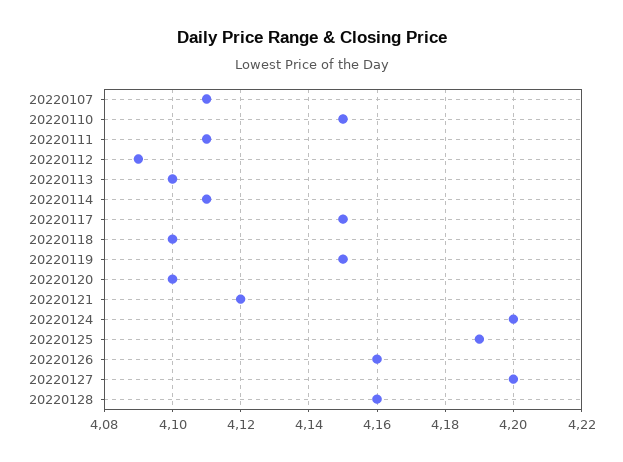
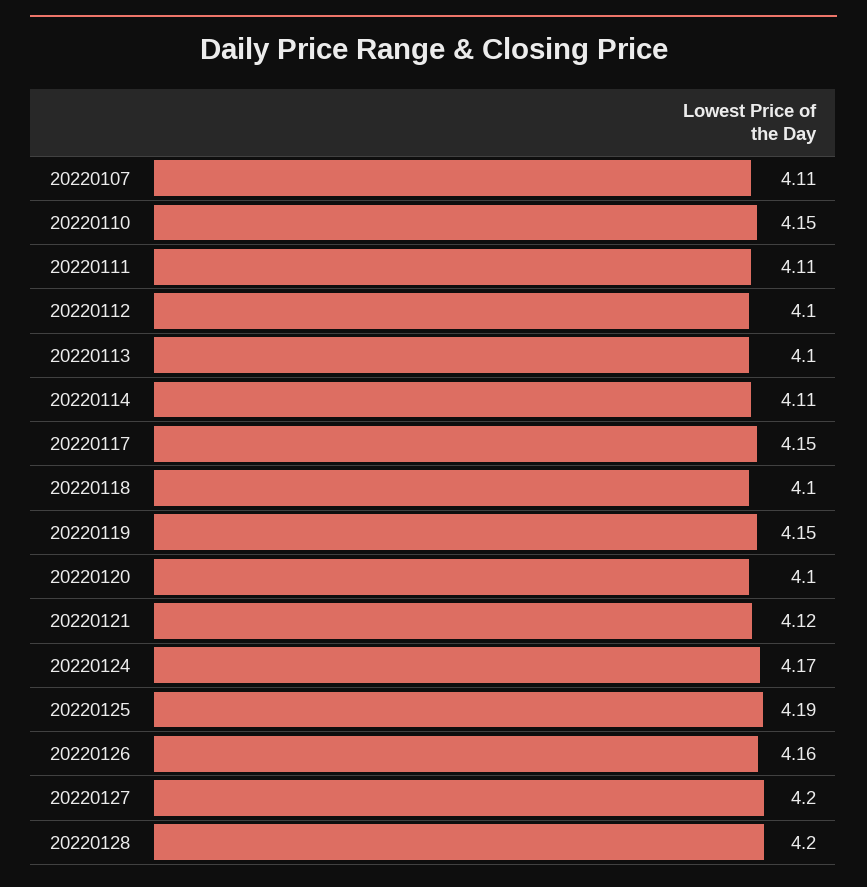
  {
    "20220107": 4.11,
    "20220110": 4.15,
    "20220111": 4.11,
-   "20220112": 4.09,
+   "20220112": 4.1,
    "20220113": 4.1,
    "20220114": 4.11,
    "20220117": 4.15,
    "20220118": 4.1,
    "20220119": 4.15,
    "20220120": 4.1,
    "20220121": 4.12,
-   "20220124": 4.2,
+   "20220124": 4.17,
    "20220125": 4.19,
    "20220126": 4.16,
    "20220127": 4.2,
-   "20220128": 4.16
+   "20220128": 4.2
  }

